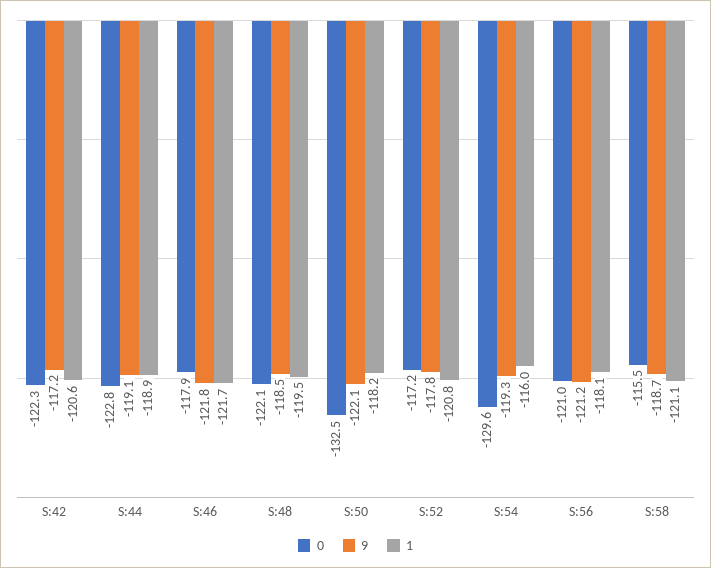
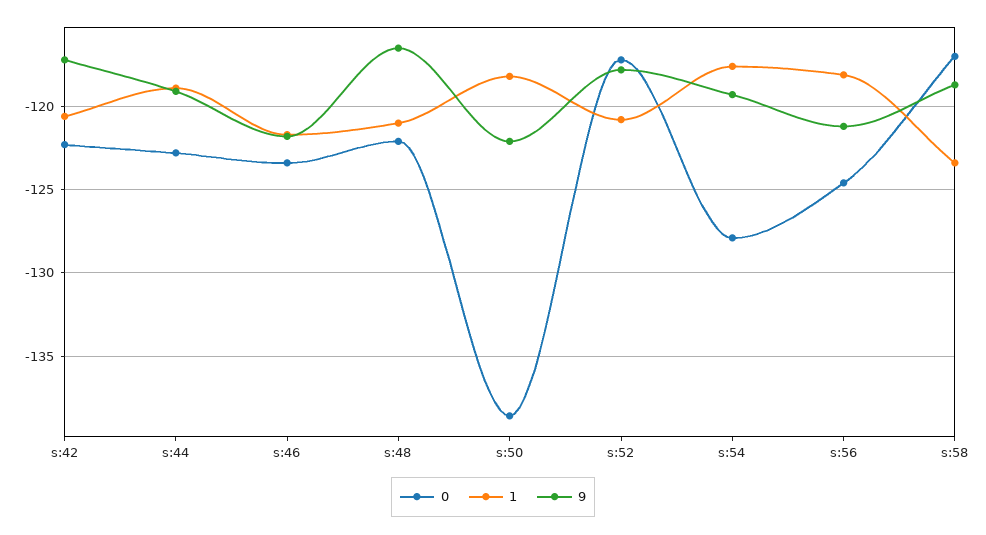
  {
    "0": {
      "S:42": -122.3,
      "S:44": -122.8,
-     "S:46": -117.9,
+     "S:46": -123.5,
      "S:48": -122.1,
-     "S:50": -132.5,
+     "S:50": -138.5,
      "S:52": -117.2,
-     "S:54": -129.6,
+     "S:54": -128,
-     "S:56": -121,
+     "S:56": -124.5,
-     "S:58": -115.5
+     "S:58": -117
    },
    "9": {
      "S:42": -117.2,
      "S:44": -119.1,
      "S:46": -121.8,
-     "S:48": -118.5,
+     "S:48": -116.5,
      "S:50": -122.1,
      "S:52": -117.8,
      "S:54": -119.3,
      "S:56": -121.2,
      "S:58": -118.7
    },
    "1": {
      "S:42": -120.6,
      "S:44": -118.9,
      "S:46": -121.7,
-     "S:48": -119.5,
+     "S:48": -121,
      "S:50": -118.2,
      "S:52": -120.8,
-     "S:54": -116,
+     "S:54": -117.5,
      "S:56": -118.1,
-     "S:58": -121.1
+     "S:58": -123.5
    }
  }

